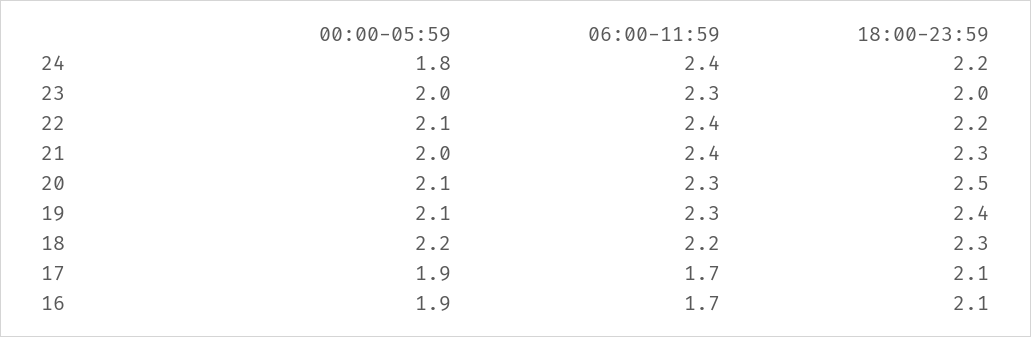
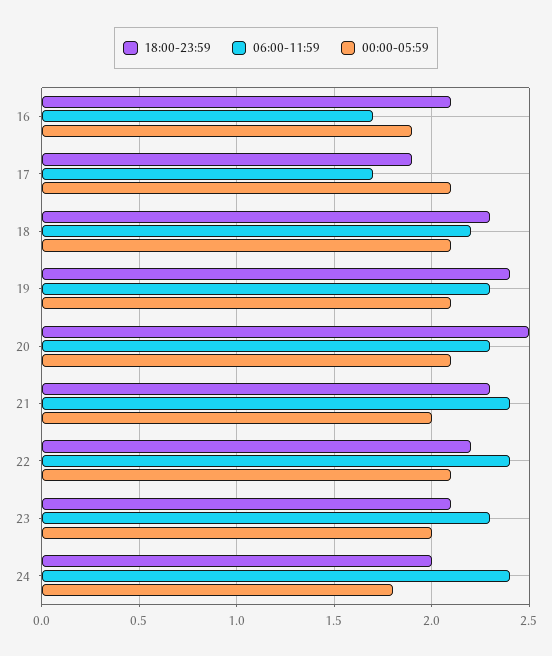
  {
    "00:00-05:59": {
      "24": 1.8,
      "23": 2,
      "22": 2.1,
      "21": 2,
      "20": 2.1,
      "19": 2.1,
-     "18": 2.2,
+     "18": 2.1,
-     "17": 1.9,
+     "17": 2.1,
      "16": 1.9
    },
    "06:00-11:59": {
      "24": 2.4,
      "23": 2.3,
      "22": 2.4,
      "21": 2.4,
      "20": 2.3,
      "19": 2.3,
      "18": 2.2,
      "17": 1.7,
      "16": 1.7
    },
    "18:00-23:59": {
-     "24": 2.2,
+     "24": 2,
-     "23": 2,
+     "23": 2.1,
      "22": 2.2,
      "21": 2.3,
      "20": 2.5,
      "19": 2.4,
      "18": 2.3,
-     "17": 2.1,
+     "17": 1.9,
      "16": 2.1
    }
  }

